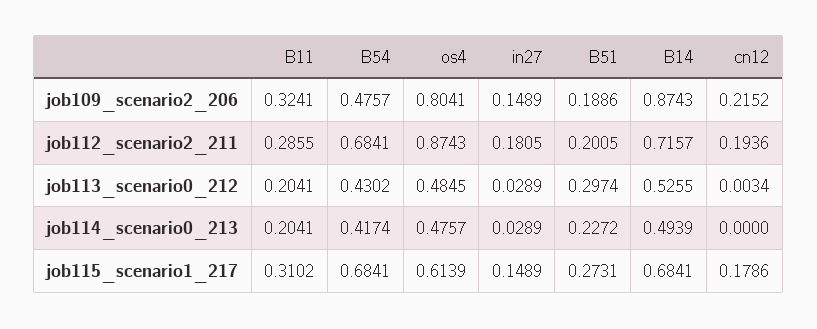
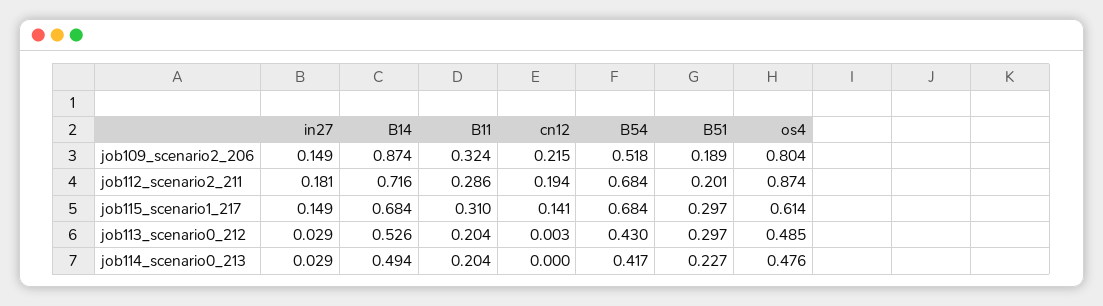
  {
    "B11": {
      "job109_scenario2_206": 0.3241,
      "job112_scenario2_211": 0.2855,
      "job113_scenario0_212": 0.2041,
      "job114_scenario0_213": 0.2041,
      "job115_scenario1_217": 0.3102
    },
    "B54": {
-     "job109_scenario2_206": 0.4757,
+     "job109_scenario2_206": 0.518,
      "job112_scenario2_211": 0.6841,
      "job113_scenario0_212": 0.4302,
      "job114_scenario0_213": 0.4174,
      "job115_scenario1_217": 0.6841
    },
    "os4": {
      "job109_scenario2_206": 0.8041,
      "job112_scenario2_211": 0.8743,
      "job113_scenario0_212": 0.4845,
      "job114_scenario0_213": 0.4757,
      "job115_scenario1_217": 0.6139
    },
    "in27": {
      "job109_scenario2_206": 0.1489,
      "job112_scenario2_211": 0.1805,
      "job113_scenario0_212": 0.0289,
      "job114_scenario0_213": 0.0289,
      "job115_scenario1_217": 0.1489
    },
    "B51": {
      "job109_scenario2_206": 0.1886,
      "job112_scenario2_211": 0.2005,
      "job113_scenario0_212": 0.2974,
      "job114_scenario0_213": 0.2272,
-     "job115_scenario1_217": 0.2731
+     "job115_scenario1_217": 0.297
    },
    "B14": {
      "job109_scenario2_206": 0.8743,
      "job112_scenario2_211": 0.7157,
      "job113_scenario0_212": 0.5255,
      "job114_scenario0_213": 0.4939,
      "job115_scenario1_217": 0.6841
    },
    "cn12": {
      "job109_scenario2_206": 0.2152,
      "job112_scenario2_211": 0.1936,
      "job113_scenario0_212": 0.0034,
      "job114_scenario0_213": 0,
-     "job115_scenario1_217": 0.1786
+     "job115_scenario1_217": 0.141
    }
  }

